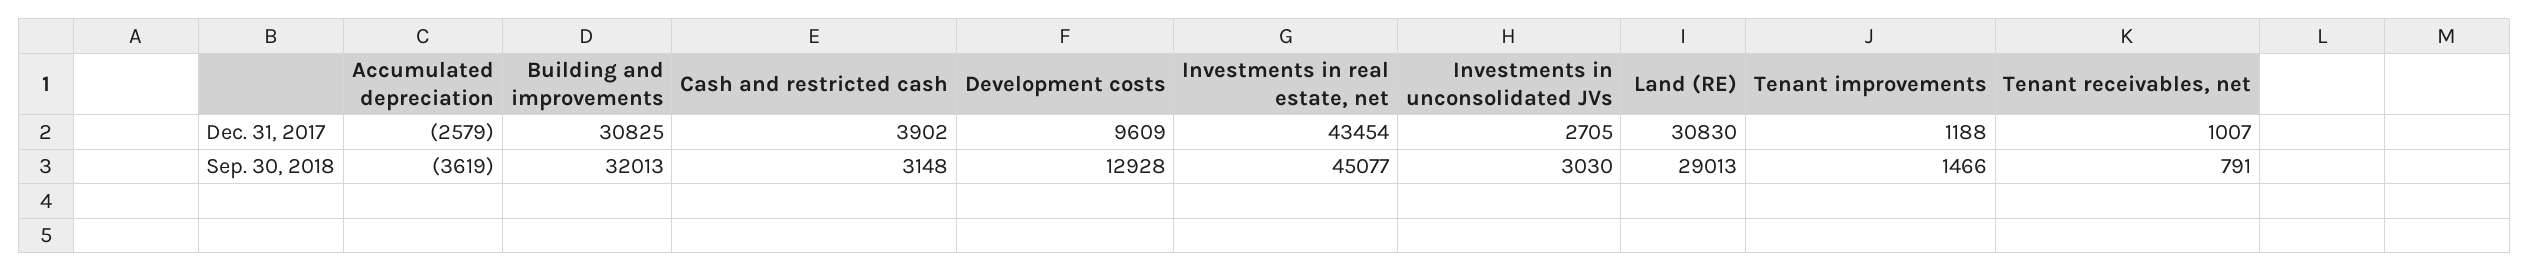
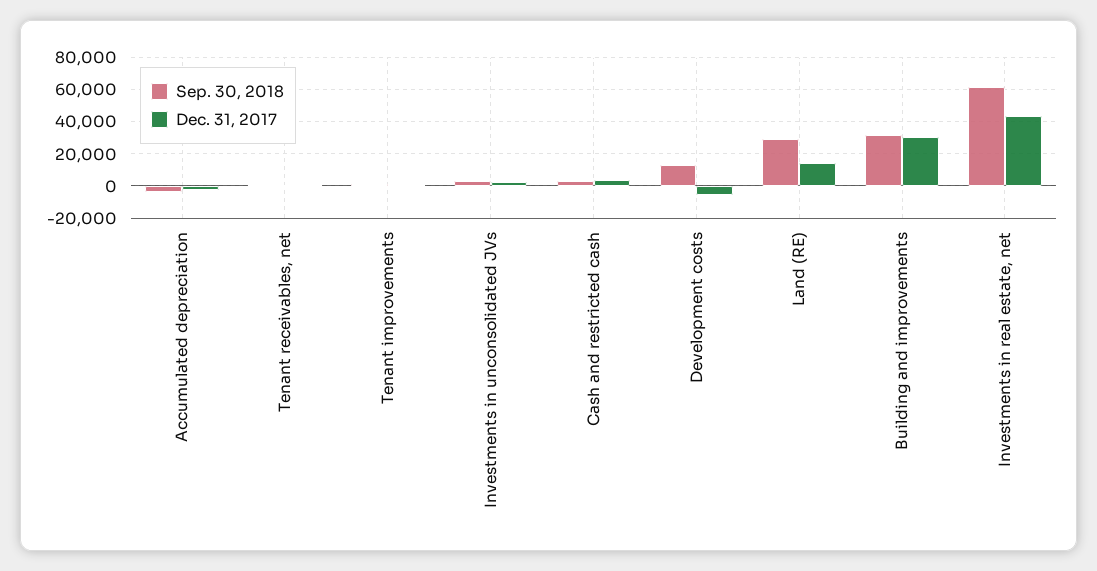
  {
    "Dec. 31, 2017": {
      "Accumulated depreciation": -2579,
      "Building and improvements": 30825,
      "Cash and restricted cash": 3902,
-     "Development costs": 9609,
+     "Development costs": -5000,
      "Investments in real estate, net": 43454,
      "Investments in unconsolidated JVs": 2705,
-     "Land (RE)": 30830,
+     "Land (RE)": 15000,
      "Tenant improvements": 1188,
      "Tenant receivables, net": 1007
    },
    "Sep. 30, 2018": {
      "Accumulated depreciation": -3619,
      "Building and improvements": 32013,
      "Cash and restricted cash": 3148,
      "Development costs": 12928,
-     "Investments in real estate, net": 45077,
+     "Investments in real estate, net": 60000,
      "Investments in unconsolidated JVs": 3030,
      "Land (RE)": 29013,
      "Tenant improvements": 1466,
      "Tenant receivables, net": 791
    }
  }

